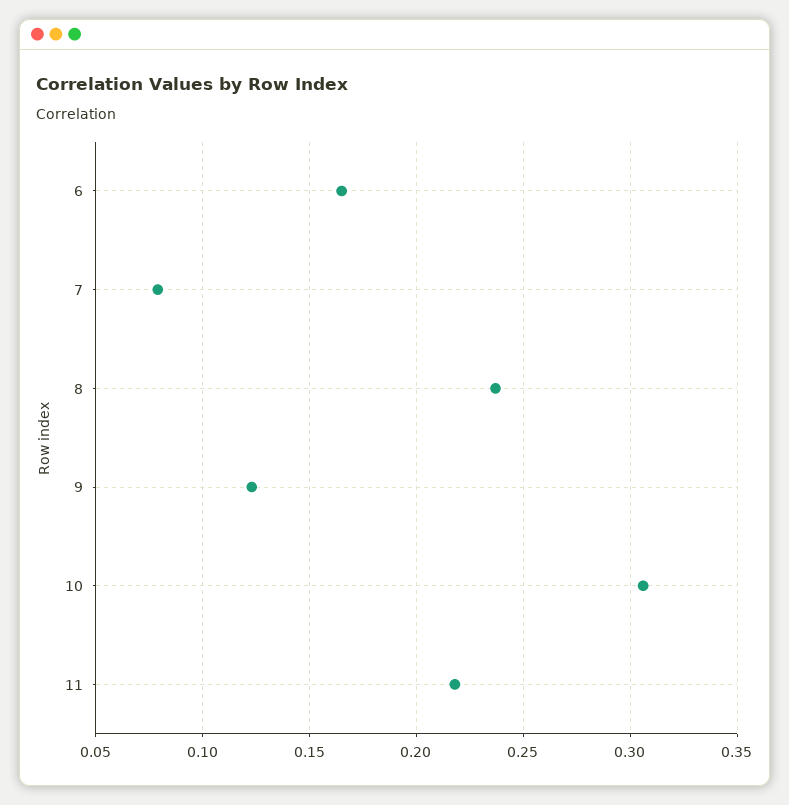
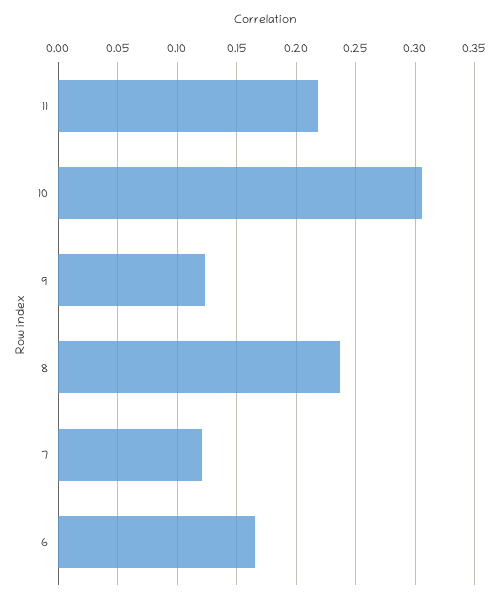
  {
    "6": 0.165,
-   "7": 0.08,
+   "7": 0.12,
    "8": 0.235,
    "9": 0.125,
    "10": 0.305,
    "11": 0.22
  }

